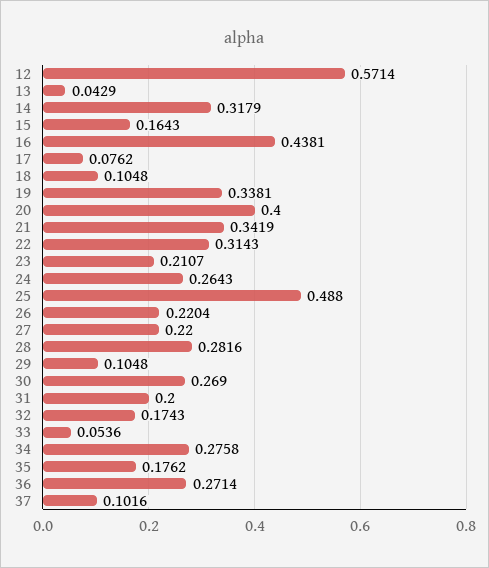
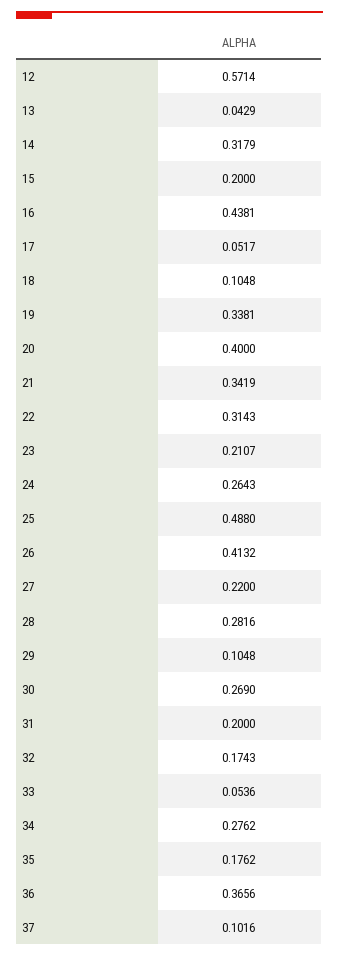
  {
    "12": 0.5714,
    "13": 0.0429,
    "14": 0.3179,
-   "15": 0.1643,
+   "15": 0.2,
    "16": 0.4381,
-   "17": 0.0762,
+   "17": 0.0517,
    "18": 0.1048,
    "19": 0.3381,
    "20": 0.4,
    "21": 0.3419,
    "22": 0.3143,
    "23": 0.2107,
    "24": 0.2643,
    "25": 0.488,
-   "26": 0.2204,
+   "26": 0.4132,
    "27": 0.22,
    "28": 0.2816,
    "29": 0.1048,
    "30": 0.269,
    "31": 0.2,
    "32": 0.1743,
    "33": 0.0536,
-   "34": 0.2758,
+   "34": 0.2762,
    "35": 0.1762,
-   "36": 0.2714,
+   "36": 0.3656,
    "37": 0.1016
  }

